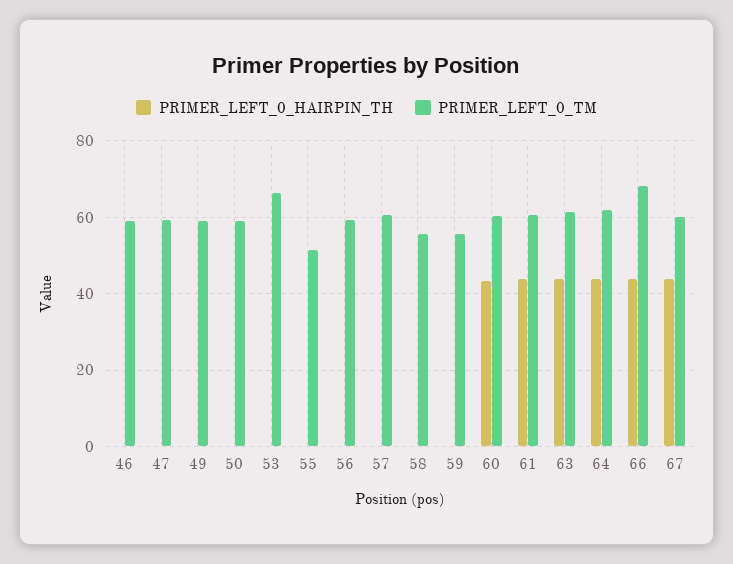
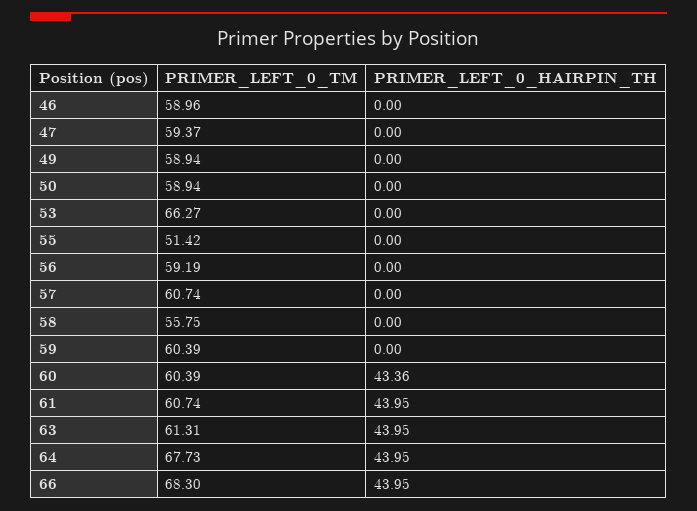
  {
    "PRIMER_LEFT_0_HAIRPIN_TH": {
      "46": 0,
      "47": 0,
      "49": 0,
      "50": 0,
      "53": 0,
      "55": 0,
      "56": 0,
      "57": 0,
      "58": 0,
      "59": 0,
      "60": 43.36,
      "61": 43.95,
      "63": 43.95,
      "64": 43.95,
-     "66": 43.95,
+     "66": 43.95
-     "67": 44
    },
    "PRIMER_LEFT_0_TM": {
      "46": 58.96,
      "47": 59.37,
      "49": 58.94,
      "50": 58.94,
      "53": 66.27,
      "55": 51.42,
      "56": 59.19,
      "57": 60.74,
      "58": 55.75,
-     "59": 56,
+     "59": 60.39,
      "60": 60.39,
      "61": 60.74,
      "63": 61.31,
-     "64": 62,
+     "64": 67.73,
-     "66": 68.3,
+     "66": 68.3
-     "67": 60
    }
  }

